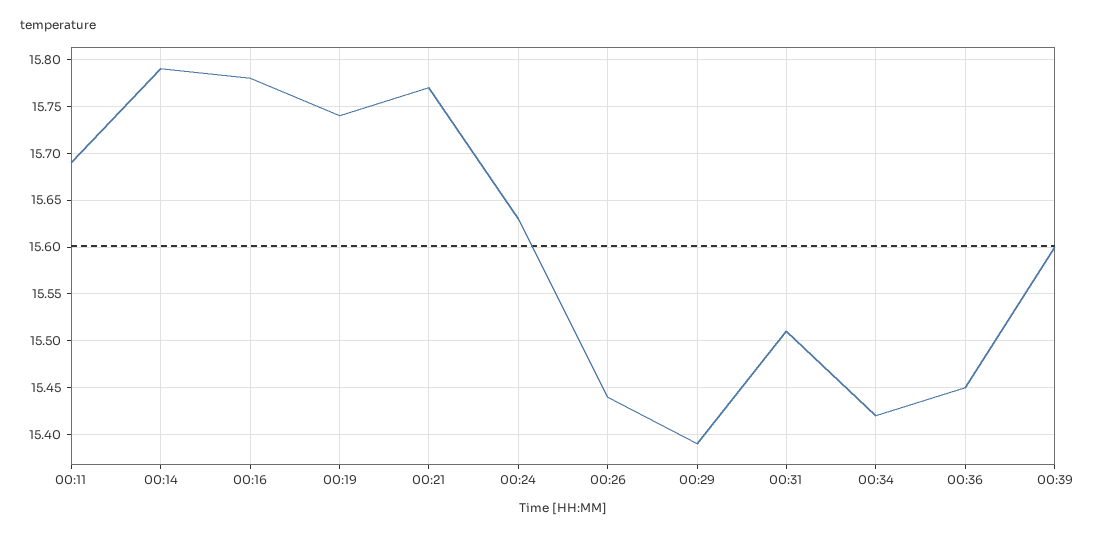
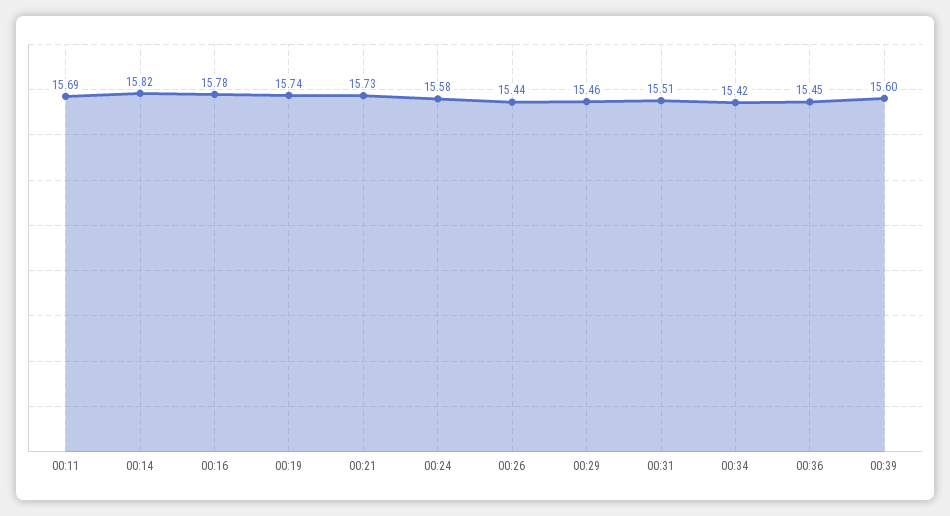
  {
    "00:11": 15.69,
-   "00:14": 15.79,
+   "00:14": 15.82,
    "00:16": 15.78,
    "00:19": 15.74,
-   "00:21": 15.77,
+   "00:21": 15.73,
-   "00:24": 15.63,
+   "00:24": 15.58,
    "00:26": 15.44,
-   "00:29": 15.39,
+   "00:29": 15.46,
    "00:31": 15.51,
    "00:34": 15.42,
    "00:36": 15.45,
    "00:39": 15.6
  }

